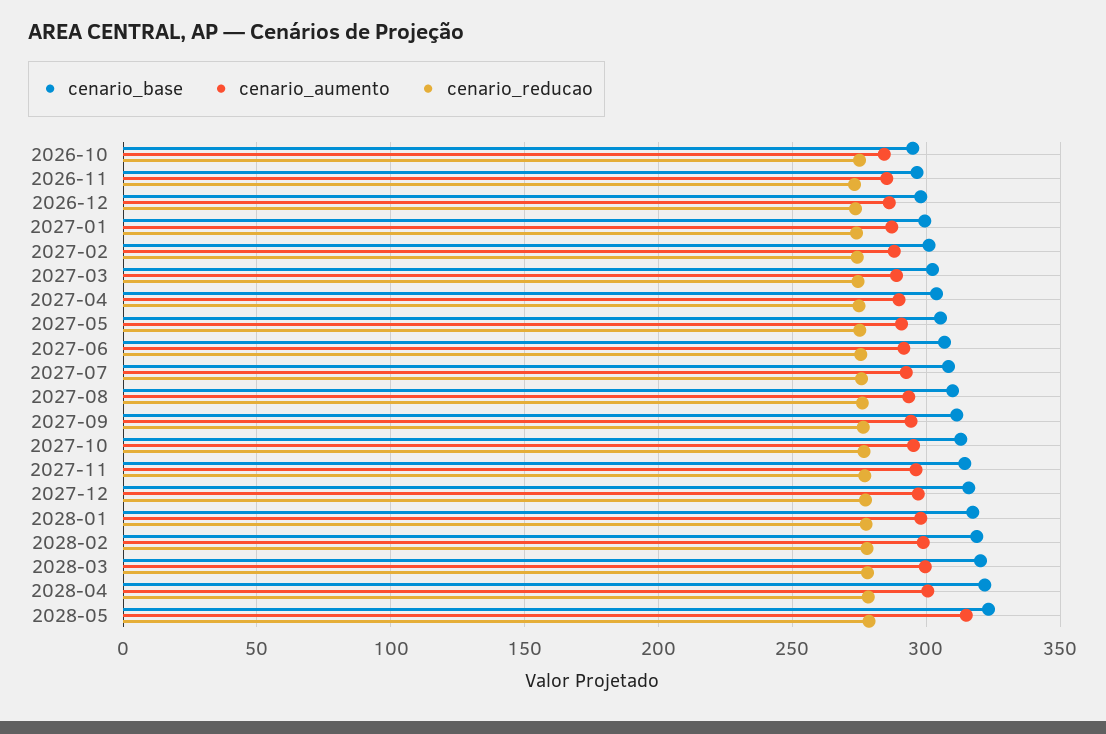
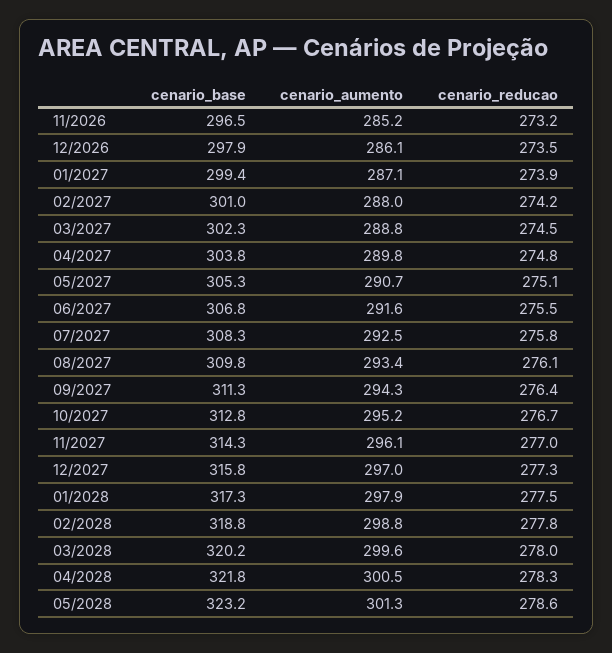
  {
    "cenario_base": {
-     "2026-10": 295,
      "2026-11": 296.5,
      "2026-12": 297.9,
      "2027-01": 299.4,
      "2027-02": 301,
      "2027-03": 302.3,
      "2027-04": 303.8,
      "2027-05": 305.3,
      "2027-06": 306.8,
      "2027-07": 308.3,
      "2027-08": 309.8,
      "2027-09": 311.3,
      "2027-10": 312.8,
      "2027-11": 314.3,
      "2027-12": 315.8,
      "2028-01": 317.3,
      "2028-02": 318.8,
      "2028-03": 320.2,
      "2028-04": 321.8,
      "2028-05": 323.2
    },
    "cenario_aumento": {
-     "2026-10": 285,
      "2026-11": 285.2,
      "2026-12": 286.1,
      "2027-01": 287.1,
      "2027-02": 288,
      "2027-03": 288.8,
      "2027-04": 289.8,
      "2027-05": 290.7,
      "2027-06": 291.6,
      "2027-07": 292.5,
      "2027-08": 293.4,
      "2027-09": 294.3,
      "2027-10": 295.2,
      "2027-11": 296.1,
      "2027-12": 297,
      "2028-01": 297.9,
      "2028-02": 298.8,
      "2028-03": 299.6,
      "2028-04": 300.5,
-     "2028-05": 315
+     "2028-05": 301.3
    },
    "cenario_reducao": {
-     "2026-10": 275,
      "2026-11": 273.2,
      "2026-12": 273.5,
      "2027-01": 273.9,
      "2027-02": 274.2,
      "2027-03": 274.5,
      "2027-04": 274.8,
      "2027-05": 275.1,
      "2027-06": 275.5,
      "2027-07": 275.8,
      "2027-08": 276.1,
      "2027-09": 276.4,
      "2027-10": 276.7,
      "2027-11": 277,
      "2027-12": 277.3,
      "2028-01": 277.5,
      "2028-02": 277.8,
      "2028-03": 278,
      "2028-04": 278.3,
      "2028-05": 278.6
    }
  }

